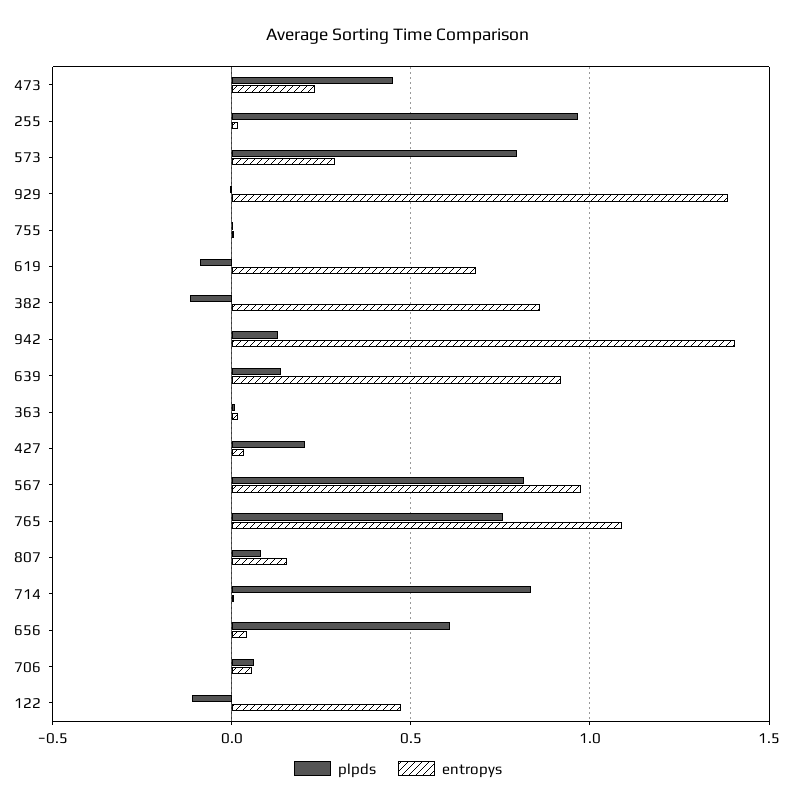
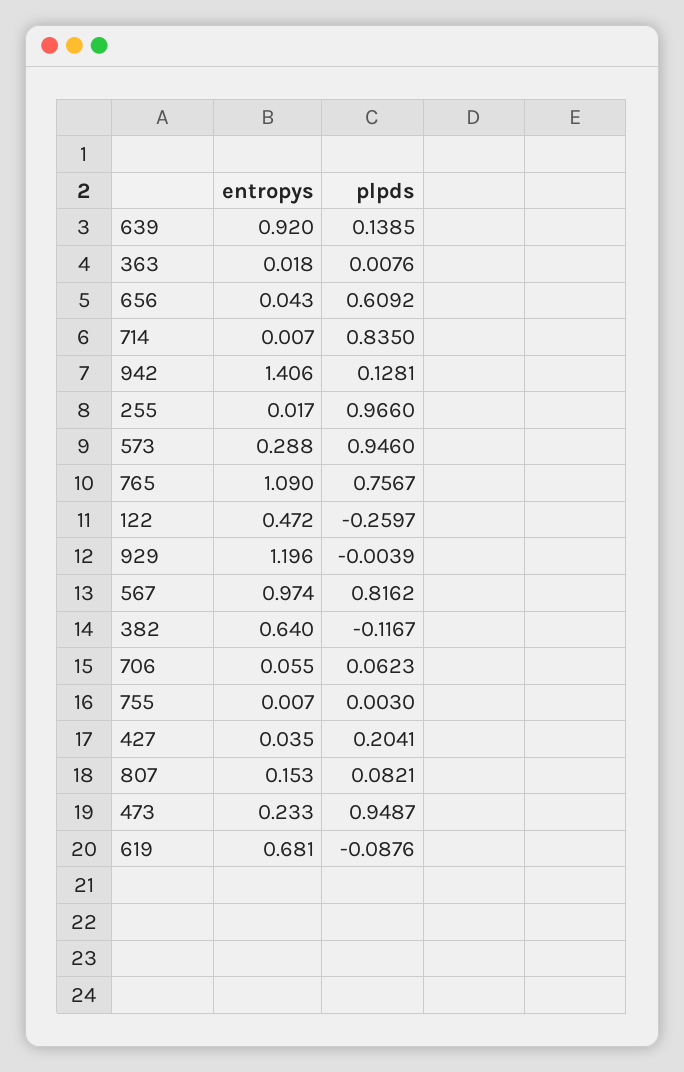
  {
    "plpds": {
-     "473": 0.45,
+     "473": 0.9487,
      "255": 0.966,
-     "573": 0.8,
+     "573": 0.946,
      "929": -0.0039,
      "755": 0.003,
      "619": -0.0876,
      "382": -0.1167,
      "942": 0.1281,
      "639": 0.1385,
      "363": 0.0076,
      "427": 0.2041,
      "567": 0.8162,
      "765": 0.7567,
      "807": 0.0821,
      "714": 0.835,
      "656": 0.6092,
      "706": 0.0623,
-     "122": -0.1
+     "122": -0.2597
    },
    "entropys": {
      "473": 0.233,
      "255": 0.017,
      "573": 0.288,
-     "929": 1.4,
+     "929": 1.196,
      "755": 0.007,
      "619": 0.681,
-     "382": 0.85,
+     "382": 0.64,
      "942": 1.406,
      "639": 0.92,
      "363": 0.018,
      "427": 0.035,
      "567": 0.974,
      "765": 1.09,
      "807": 0.153,
      "714": 0.007,
      "656": 0.043,
      "706": 0.055,
      "122": 0.472
    }
  }

